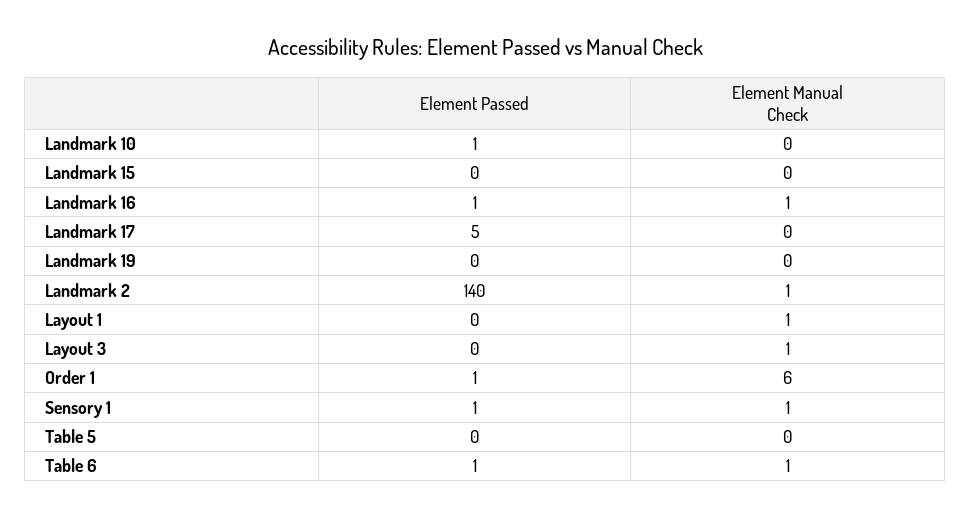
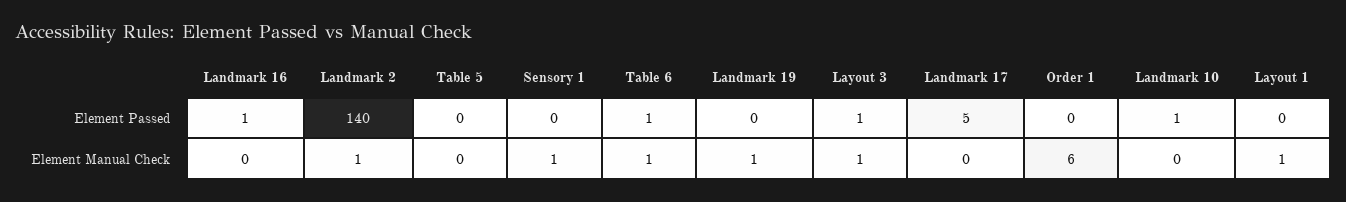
  {
    "Element Passed": {
      "Landmark 10": 1,
-     "Landmark 15": 0,
      "Landmark 16": 1,
      "Landmark 17": 5,
      "Landmark 19": 0,
      "Landmark 2": 140,
      "Layout 1": 0,
-     "Layout 3": 0,
+     "Layout 3": 1,
-     "Order 1": 1,
+     "Order 1": 0,
-     "Sensory 1": 1,
+     "Sensory 1": 0,
      "Table 5": 0,
      "Table 6": 1
    },
    "Element Manual Check": {
      "Landmark 10": 0,
-     "Landmark 15": 0,
-     "Landmark 16": 1,
+     "Landmark 16": 0,
      "Landmark 17": 0,
-     "Landmark 19": 0,
+     "Landmark 19": 1,
      "Landmark 2": 1,
      "Layout 1": 1,
      "Layout 3": 1,
      "Order 1": 6,
      "Sensory 1": 1,
      "Table 5": 0,
      "Table 6": 1
    }
  }

